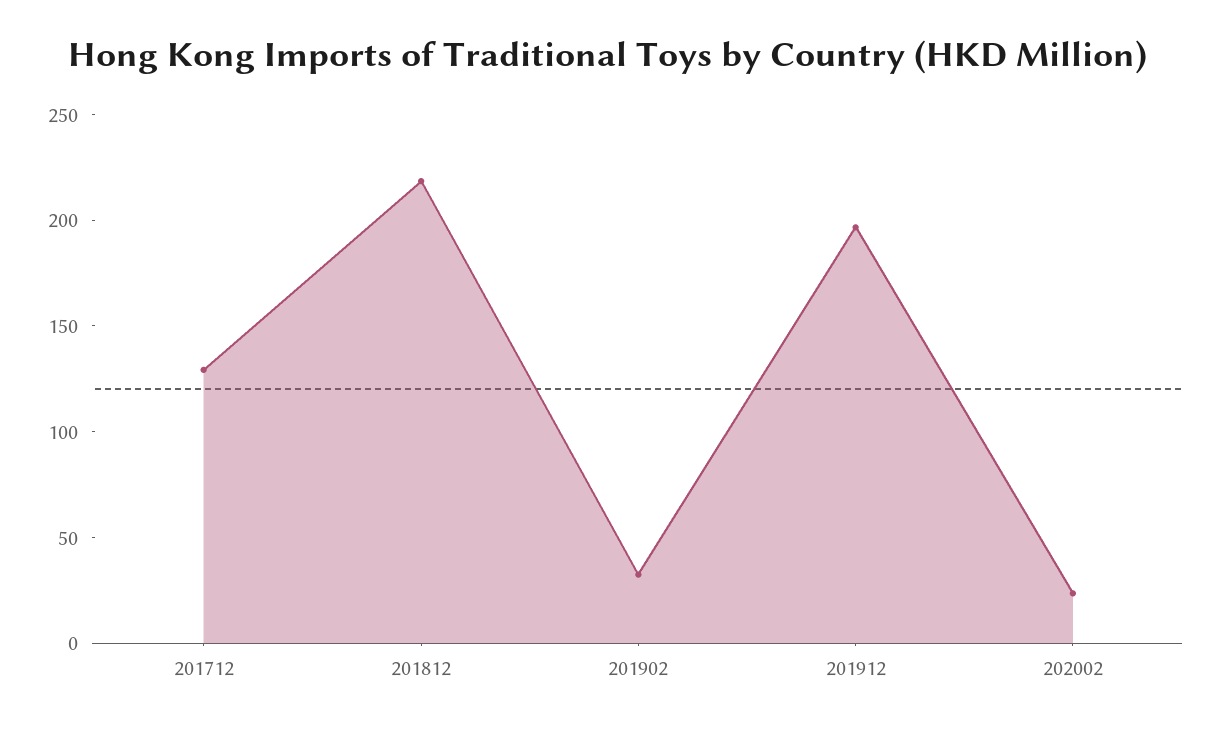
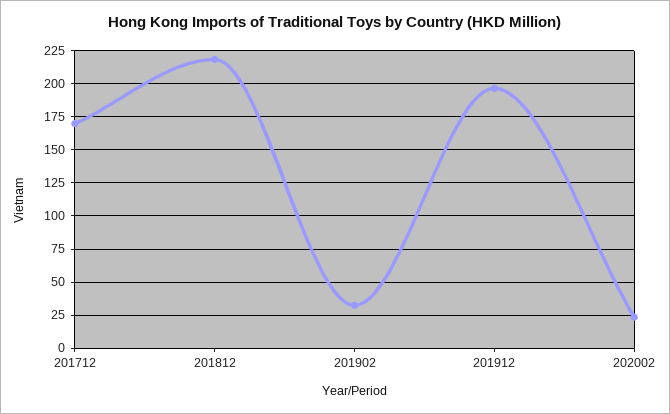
  {
-   "201712": 130,
+   "201712": 170,
    "201812": 220,
    "201902": 30,
    "201912": 195,
    "202002": 25
  }

